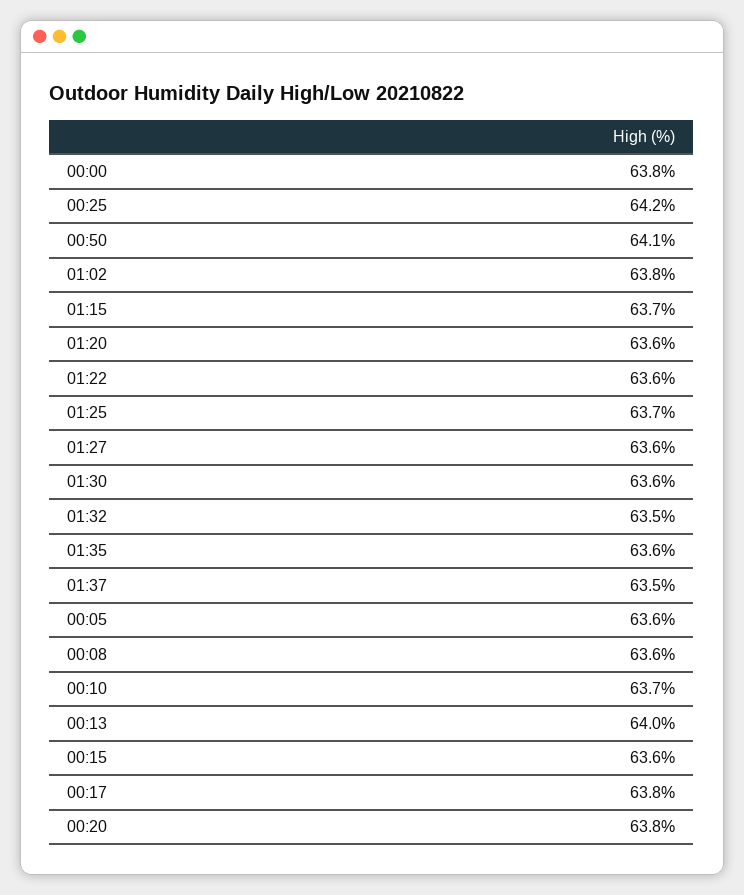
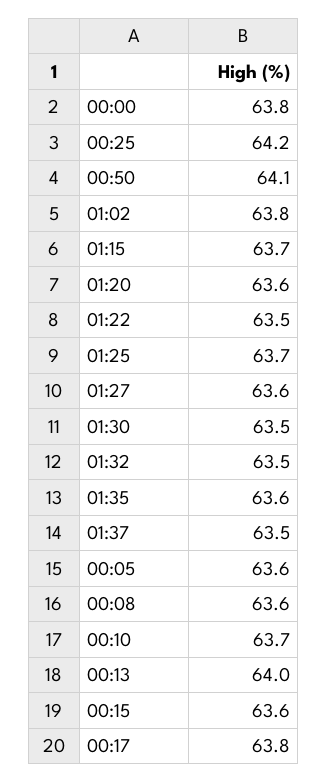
  {
    "00:00": 63.8,
    "00:25": 64.2,
    "00:50": 64.1,
    "01:02": 63.8,
    "01:15": 63.7,
    "01:20": 63.6,
-   "01:22": 63.6,
+   "01:22": 63.5,
    "01:25": 63.7,
    "01:27": 63.6,
-   "01:30": 63.6,
+   "01:30": 63.5,
    "01:32": 63.5,
    "01:35": 63.6,
    "01:37": 63.5,
    "00:05": 63.6,
    "00:08": 63.6,
    "00:10": 63.7,
    "00:13": 64,
    "00:15": 63.6,
-   "00:17": 63.8,
+   "00:17": 63.8
-   "00:20": 63.8
  }

